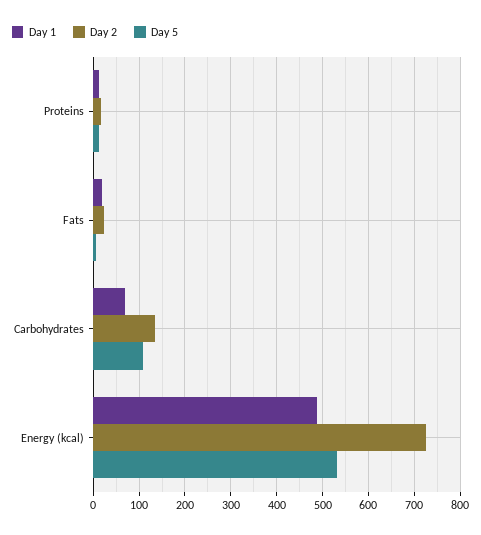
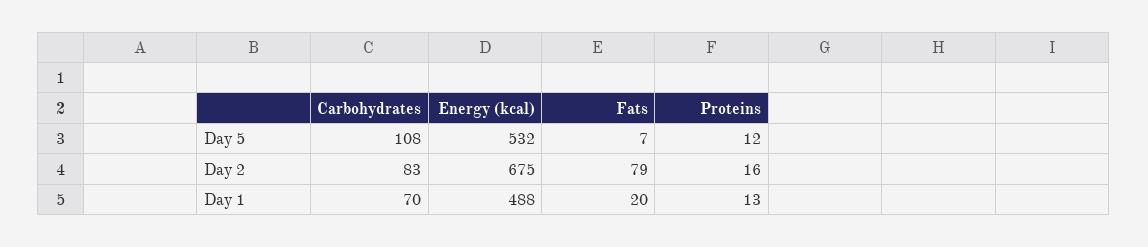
  {
    "Day 1": {
      "Proteins": 13,
      "Fats": 20,
      "Carbohydrates": 70,
      "Energy (kcal)": 488
    },
    "Day 2": {
      "Proteins": 16,
-     "Fats": 20,
+     "Fats": 79,
-     "Carbohydrates": 140,
+     "Carbohydrates": 83,
-     "Energy (kcal)": 720
+     "Energy (kcal)": 675
    },
    "Day 5": {
      "Proteins": 12,
      "Fats": 7,
      "Carbohydrates": 108,
      "Energy (kcal)": 532
    }
  }

